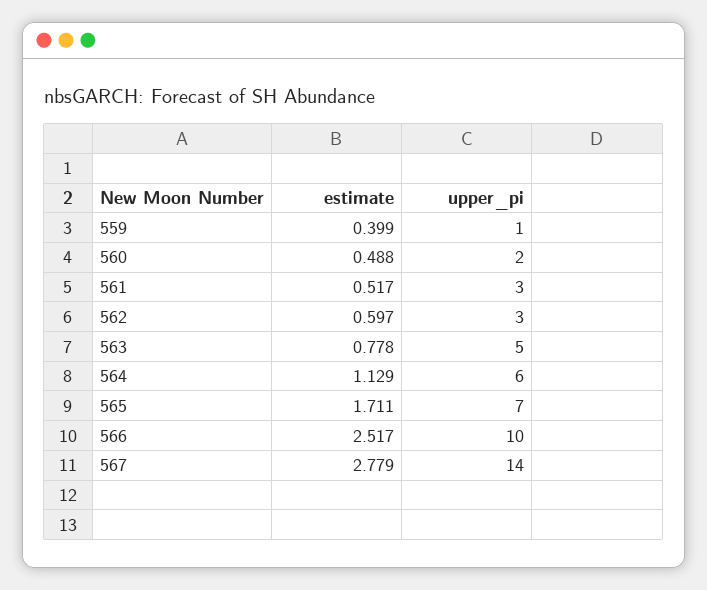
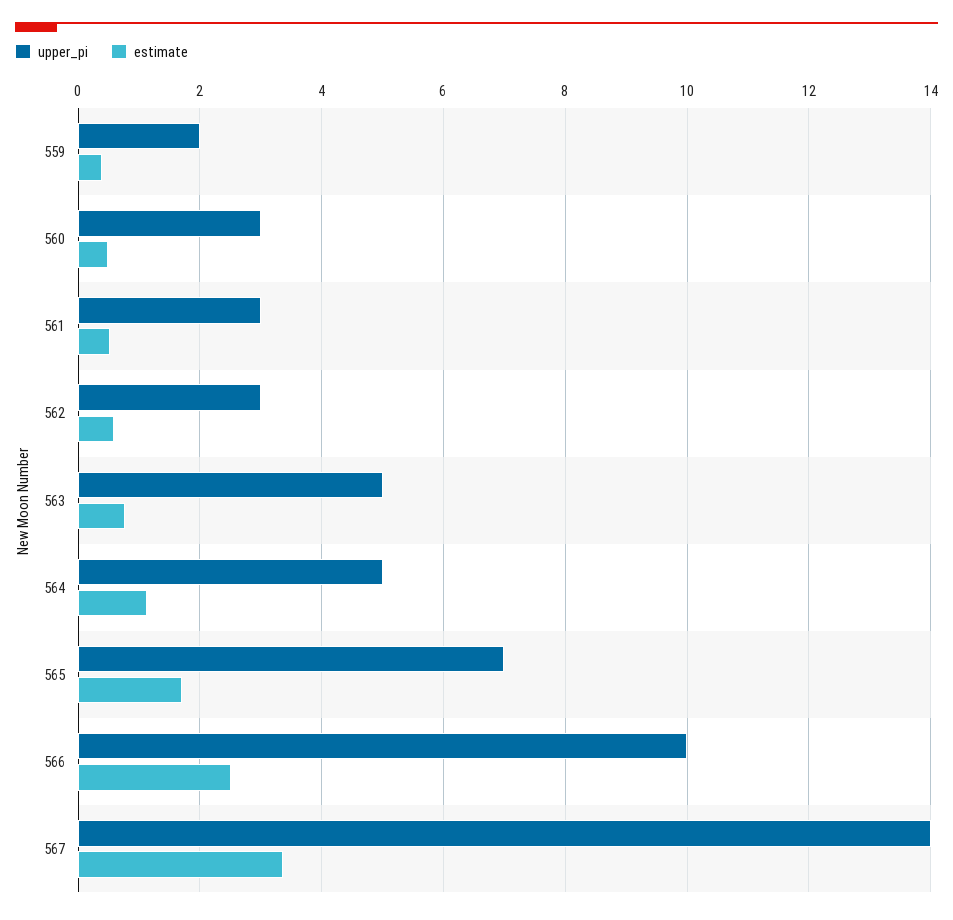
  {
    "estimate": {
      "559": 0.399,
      "560": 0.488,
      "561": 0.517,
      "562": 0.597,
      "563": 0.778,
      "564": 1.129,
      "565": 1.711,
      "566": 2.517,
-     "567": 2.779
+     "567": 3.4
    },
    "upper_pi": {
-     "559": 1,
+     "559": 2,
-     "560": 2,
+     "560": 3,
      "561": 3,
      "562": 3,
      "563": 5,
-     "564": 6,
+     "564": 5,
      "565": 7,
      "566": 10,
      "567": 14
    }
  }

